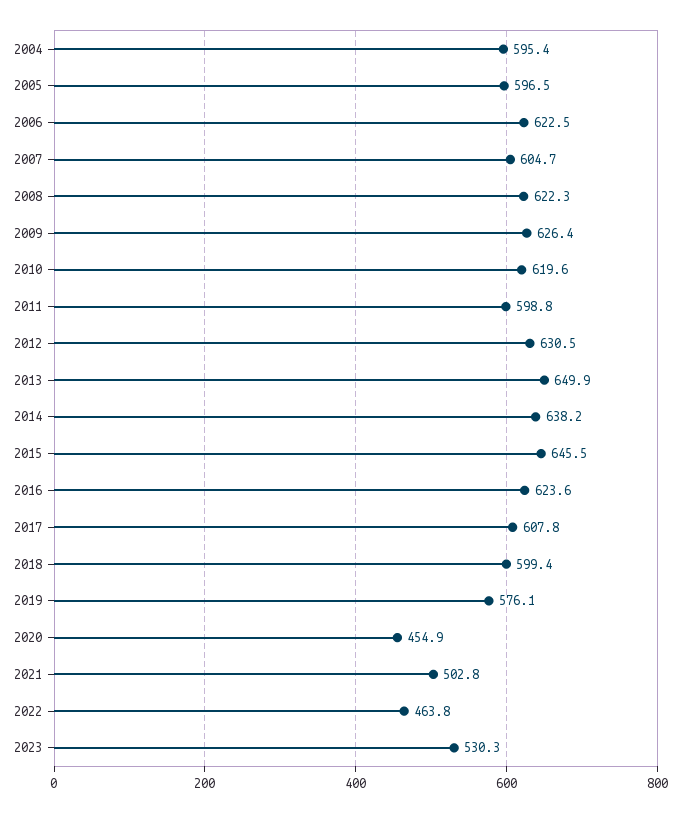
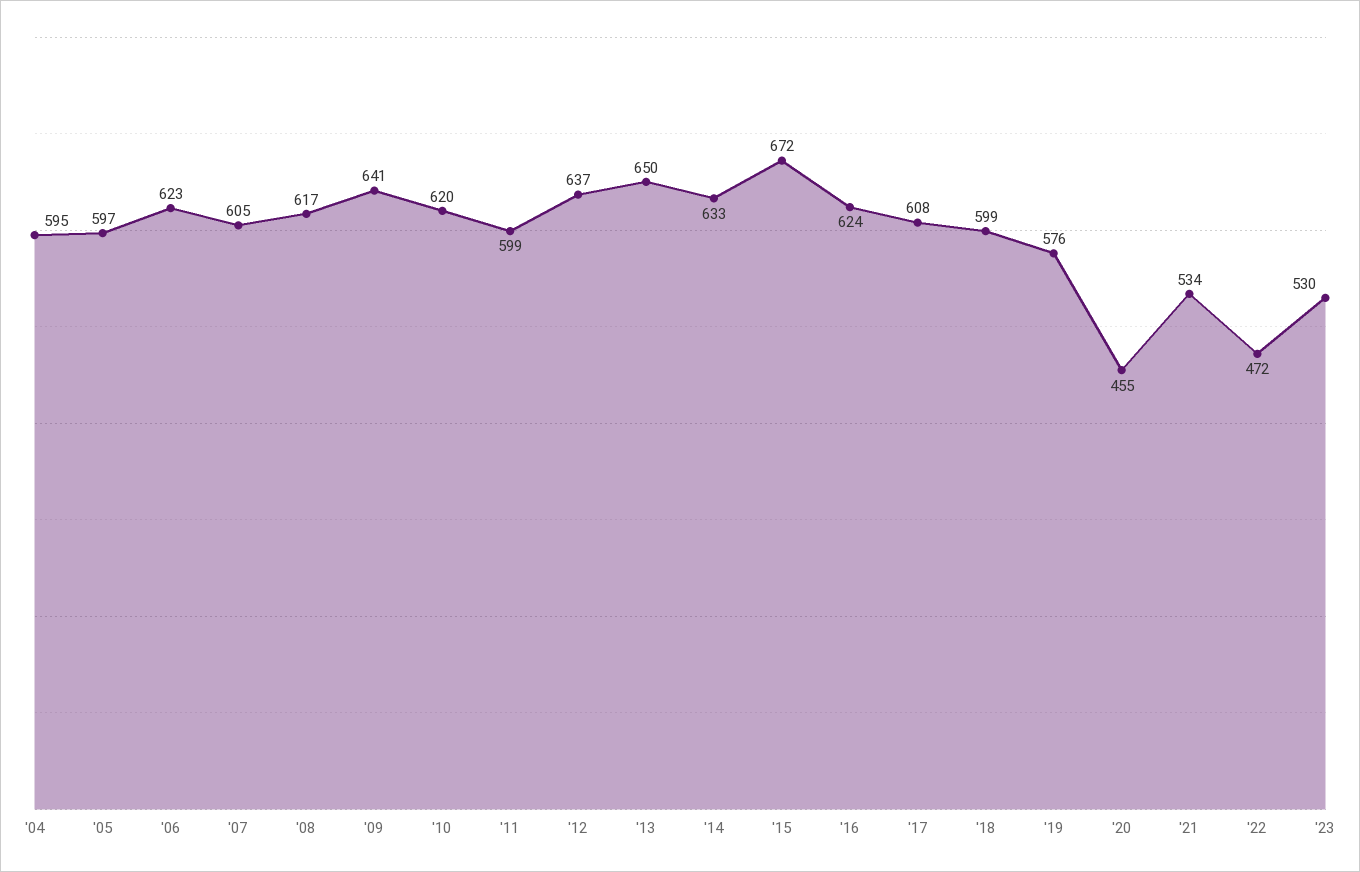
  {
    "2004": 595.4,
    "2005": 596.5,
    "2006": 622.5,
    "2007": 604.7,
-   "2008": 622.3,
+   "2008": 617,
-   "2009": 626.4,
+   "2009": 641,
    "2010": 619.6,
    "2011": 598.8,
-   "2012": 630.5,
+   "2012": 637,
    "2013": 649.9,
-   "2014": 638.2,
+   "2014": 633,
-   "2015": 645.5,
+   "2015": 672,
    "2016": 623.6,
    "2017": 607.8,
    "2018": 599.4,
    "2019": 576.1,
    "2020": 454.9,
-   "2021": 502.8,
+   "2021": 534,
-   "2022": 463.8,
+   "2022": 472,
    "2023": 530.3
  }

